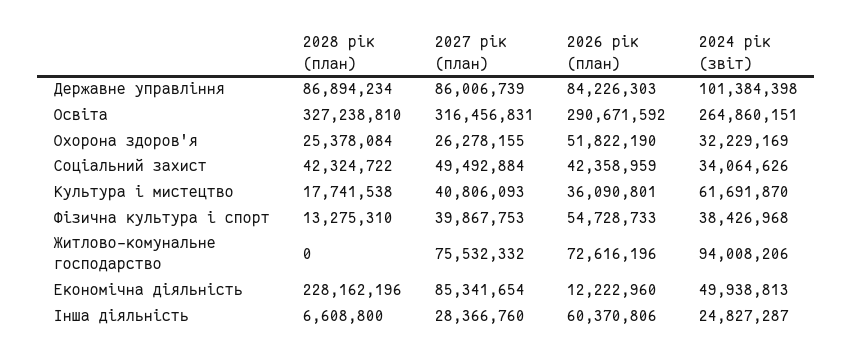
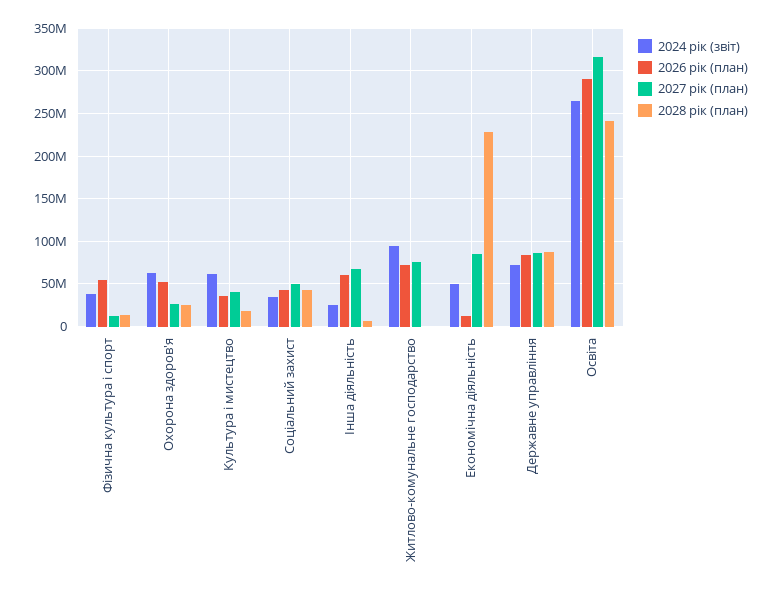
  {
    "2028 рік (план)": {
      "Державне управління": 86894234,
-     "Освіта": 327238810,
+     "Освіта": 240000000,
      "Охорона здоров'я": 25378084,
      "Соціальний захист": 42324722,
      "Культура і мистецтво": 17741538,
      "Фізична культура і спорт": 13275310,
      "Житлово-комунальне господарство": 0,
      "Економічна діяльність": 228162196,
      "Інша діяльність": 6608800
    },
    "2027 рік (план)": {
      "Державне управління": 86006739,
      "Освіта": 316456831,
      "Охорона здоров'я": 26278155,
      "Соціальний захист": 49492884,
      "Культура і мистецтво": 40806093,
-     "Фізична культура і спорт": 39867753,
+     "Фізична культура і спорт": 10000000,
      "Житлово-комунальне господарство": 75532332,
      "Економічна діяльність": 85341654,
-     "Інша діяльність": 28366760
+     "Інша діяльність": 70000000
    },
    "2026 рік (план)": {
      "Державне управління": 84226303,
      "Освіта": 290671592,
      "Охорона здоров'я": 51822190,
      "Соціальний захист": 42358959,
      "Культура і мистецтво": 36090801,
      "Фізична культура і спорт": 54728733,
      "Житлово-комунальне господарство": 72616196,
      "Економічна діяльність": 12222960,
      "Інша діяльність": 60370806
    },
    "2024 рік (звіт)": {
-     "Державне управління": 101384398,
+     "Державне управління": 70000000,
      "Освіта": 264860151,
-     "Охорона здоров'я": 32229169,
+     "Охорона здоров'я": 60000000,
      "Соціальний захист": 34064626,
      "Культура і мистецтво": 61691870,
      "Фізична культура і спорт": 38426968,
      "Житлово-комунальне господарство": 94008206,
      "Економічна діяльність": 49938813,
      "Інша діяльність": 24827287
    }
  }

